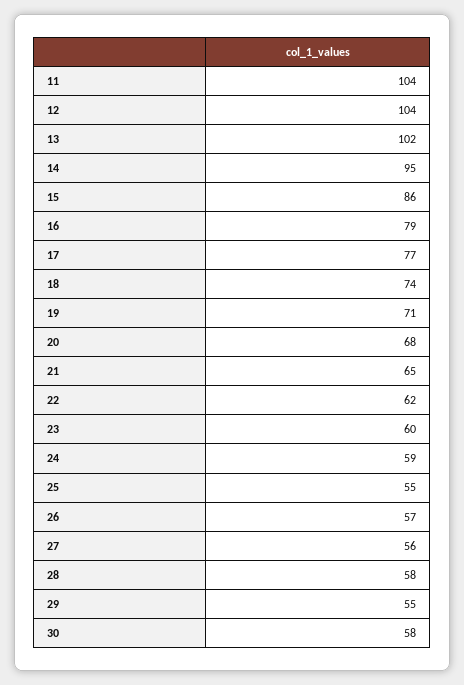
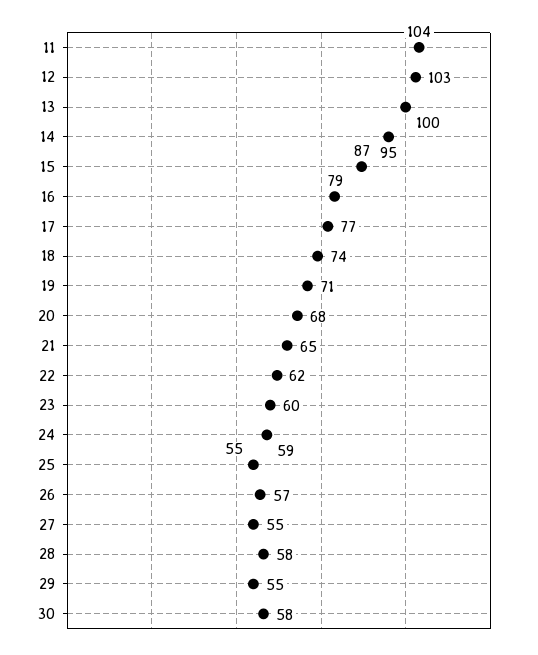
  {
    "11": 104,
-   "12": 104,
+   "12": 103,
-   "13": 102,
+   "13": 100,
    "14": 95,
-   "15": 86,
+   "15": 87,
    "16": 79,
    "17": 77,
    "18": 74,
    "19": 71,
    "20": 68,
    "21": 65,
    "22": 62,
    "23": 60,
    "24": 59,
    "25": 55,
    "26": 57,
-   "27": 56,
+   "27": 55,
    "28": 58,
    "29": 55,
    "30": 58
  }

